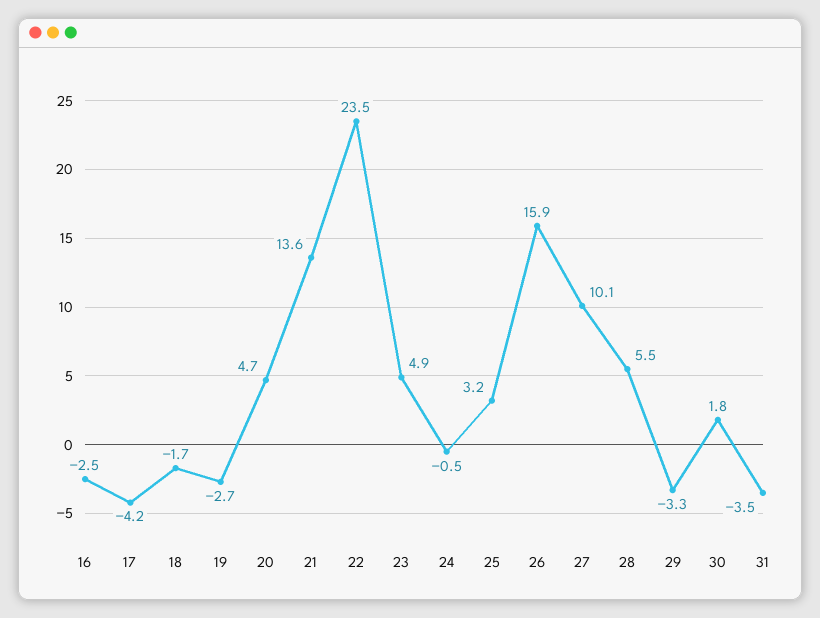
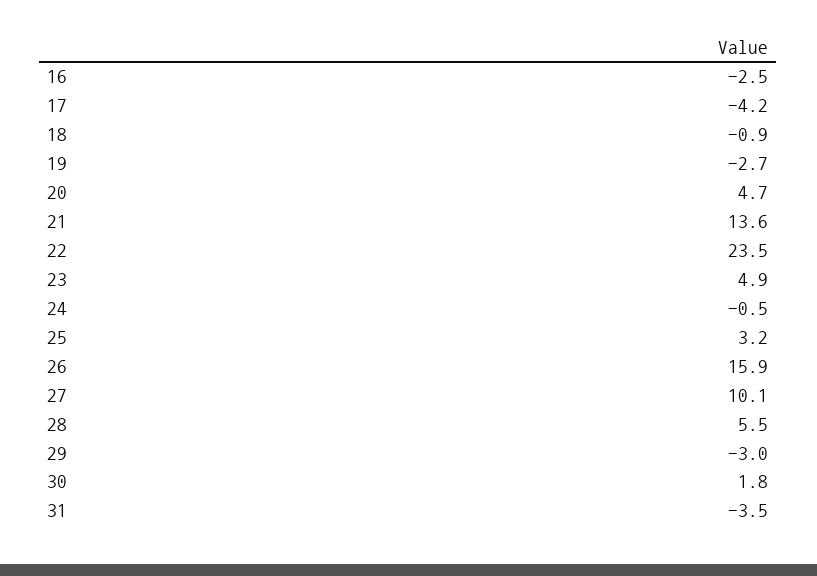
  {
    "16": -2.5,
    "17": -4.2,
-   "18": -1.7,
+   "18": -0.9,
    "19": -2.7,
    "20": 4.7,
    "21": 13.6,
    "22": 23.5,
    "23": 4.9,
    "24": -0.5,
    "25": 3.2,
    "26": 15.9,
    "27": 10.1,
    "28": 5.5,
-   "29": -3.3,
+   "29": -3,
    "30": 1.8,
    "31": -3.5
  }

